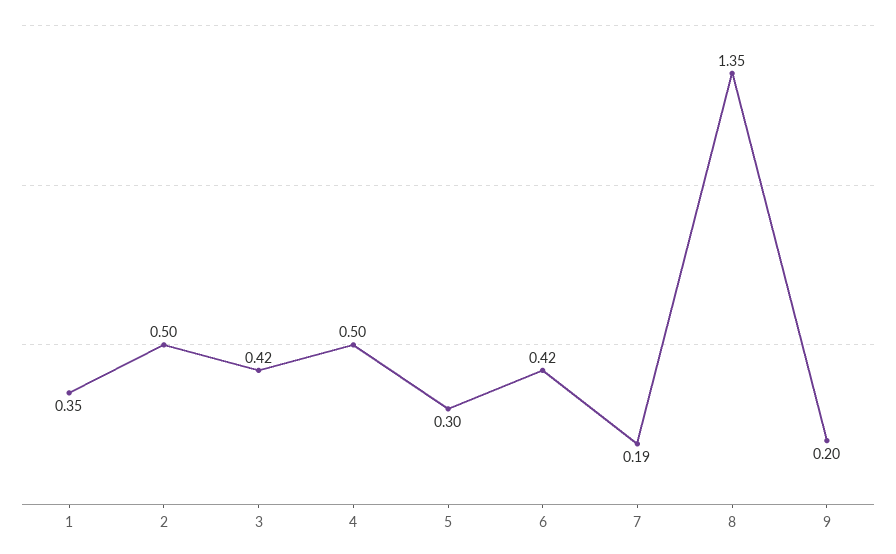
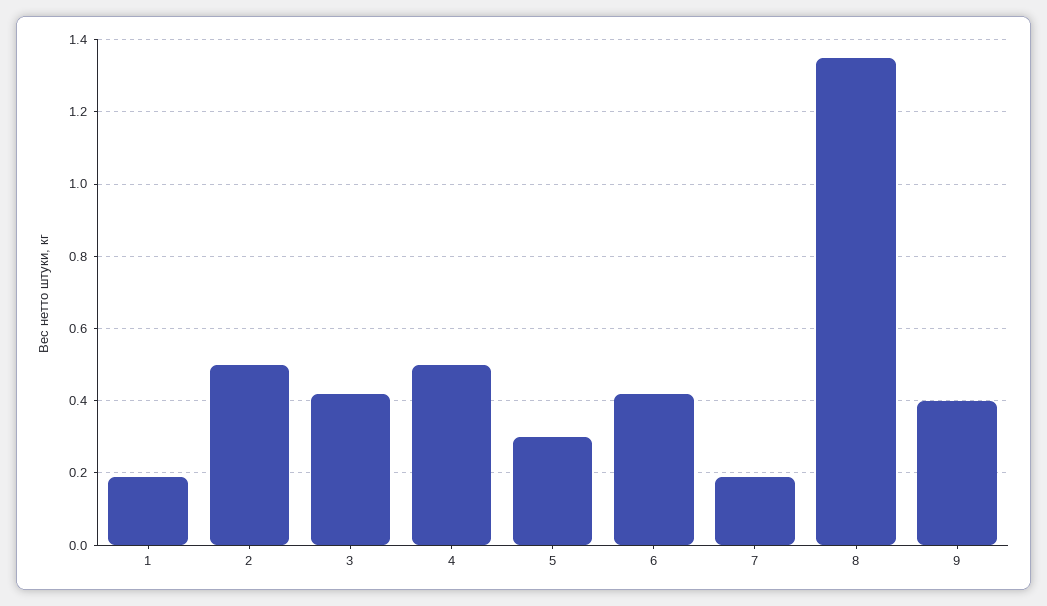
  {
-   "1": 0.35,
+   "1": 0.2,
    "2": 0.5,
    "3": 0.42,
    "4": 0.5,
    "5": 0.3,
    "6": 0.42,
    "7": 0.19,
    "8": 1.35,
-   "9": 0.2
+   "9": 0.4
  }

